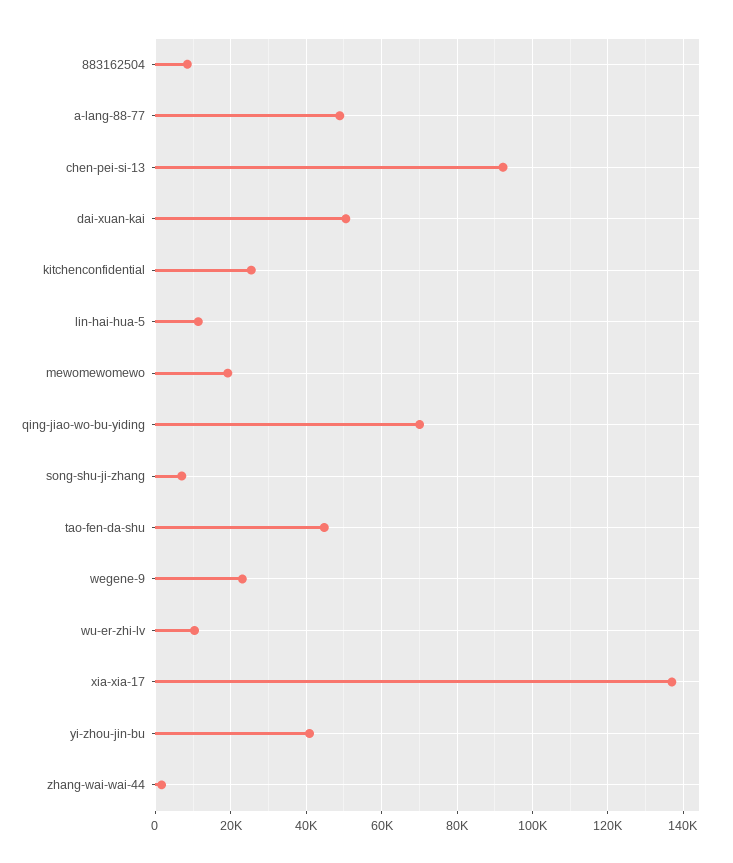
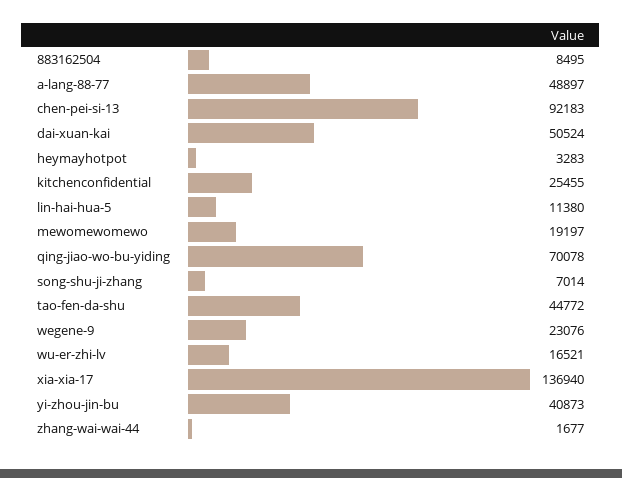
  {
    "883162504": 8495,
    "a-lang-88-77": 48897,
    "chen-pei-si-13": 92183,
    "dai-xuan-kai": 50524,
    "kitchenconfidential": 25455,
    "lin-hai-hua-5": 11380,
    "mewomewomewo": 19197,
    "qing-jiao-wo-bu-yiding": 70078,
    "song-shu-ji-zhang": 7014,
    "tao-fen-da-shu": 44772,
    "wegene-9": 23076,
-   "wu-er-zhi-lv": 10000,
+   "wu-er-zhi-lv": 16521,
    "xia-xia-17": 136940,
    "yi-zhou-jin-bu": 40873,
-   "zhang-wai-wai-44": 1677
+   "zhang-wai-wai-44": 1677,
+   "heymayhotpot": 3283
  }

